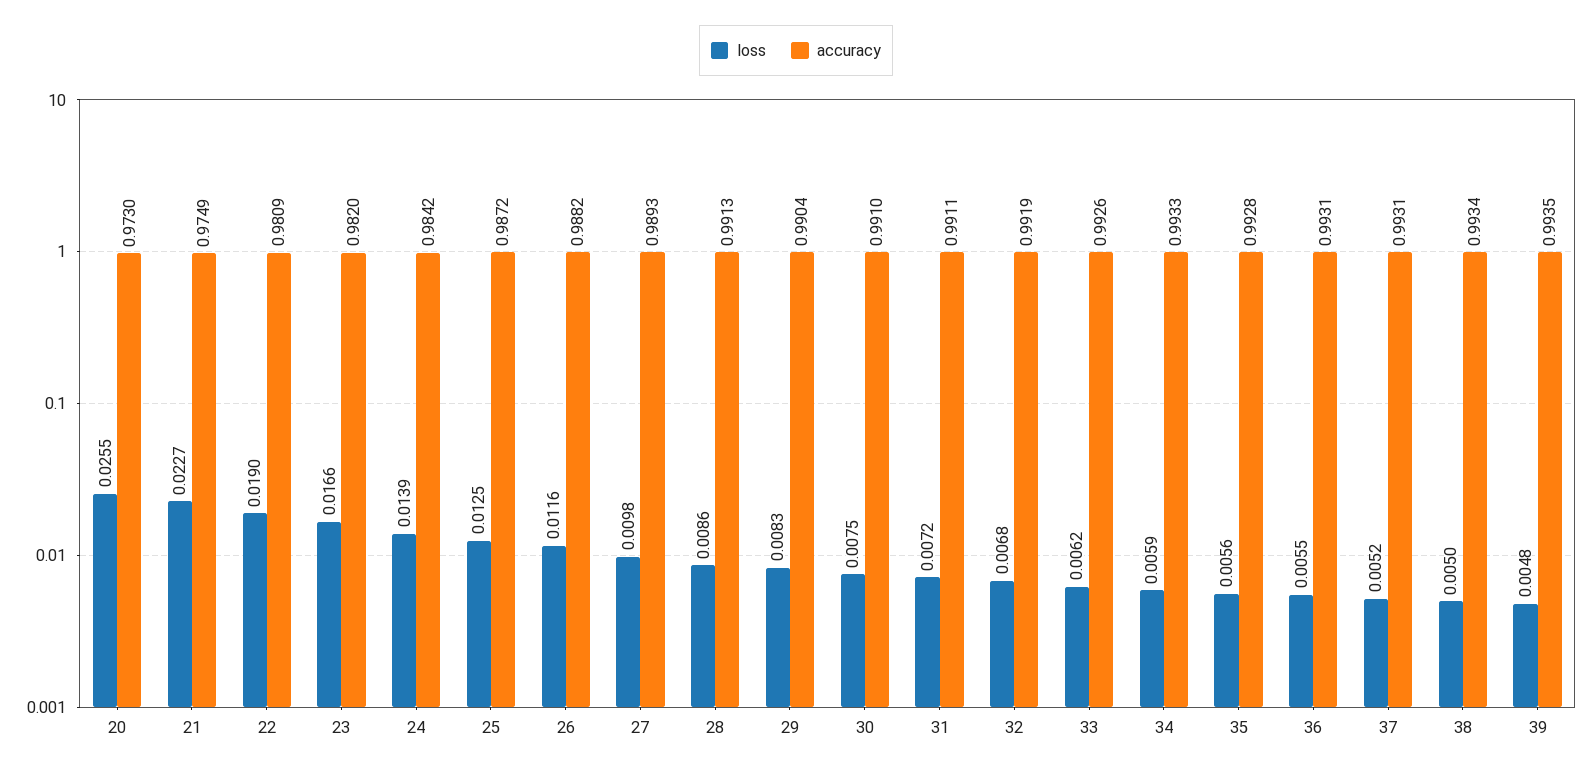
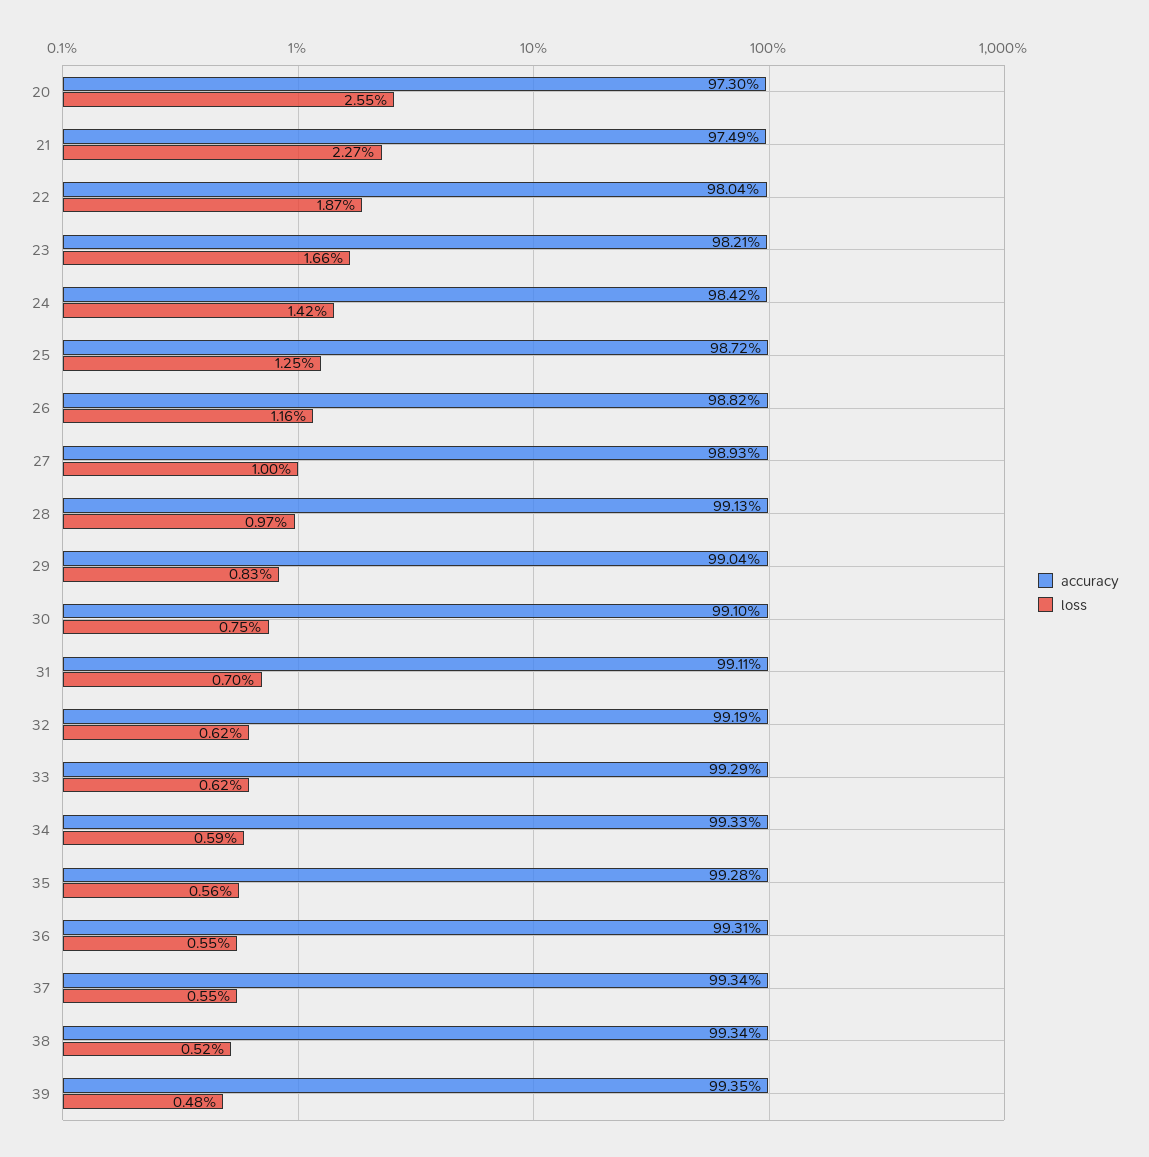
  {
    "loss": {
      "20": 0.0255,
      "21": 0.0227,
-     "22": 0.019,
+     "22": 0.0187,
      "23": 0.0166,
-     "24": 0.0139,
+     "24": 0.0142,
      "25": 0.0125,
      "26": 0.0116,
-     "27": 0.0098,
+     "27": 0.01,
-     "28": 0.0086,
+     "28": 0.0097,
      "29": 0.0083,
      "30": 0.0075,
-     "31": 0.0072,
+     "31": 0.007,
-     "32": 0.0068,
+     "32": 0.0062,
      "33": 0.0062,
      "34": 0.0059,
      "35": 0.0056,
      "36": 0.0055,
-     "37": 0.0052,
+     "37": 0.0055,
-     "38": 0.005,
+     "38": 0.0052,
      "39": 0.0048
    },
    "accuracy": {
      "20": 0.973,
      "21": 0.9749,
-     "22": 0.9809,
+     "22": 0.9804,
-     "23": 0.982,
+     "23": 0.9821,
      "24": 0.9842,
      "25": 0.9872,
      "26": 0.9882,
      "27": 0.9893,
      "28": 0.9913,
      "29": 0.9904,
      "30": 0.991,
      "31": 0.9911,
      "32": 0.9919,
-     "33": 0.9926,
+     "33": 0.9929,
      "34": 0.9933,
      "35": 0.9928,
      "36": 0.9931,
-     "37": 0.9931,
+     "37": 0.9934,
      "38": 0.9934,
      "39": 0.9935
    }
  }

